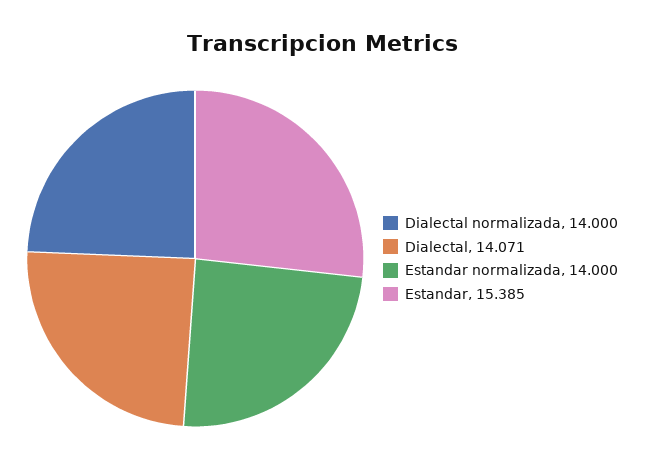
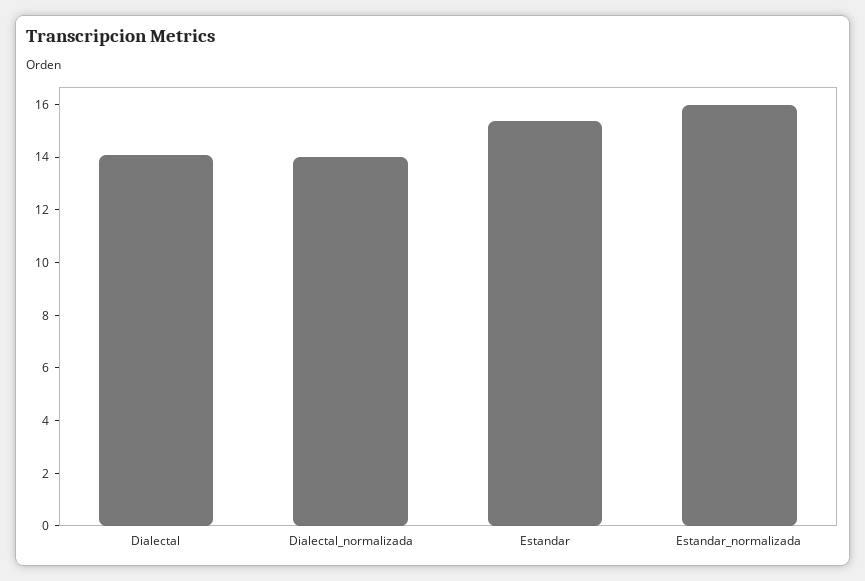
  {
    "Dialectal normalizada": 14,
    "Dialectal": 14.071,
-   "Estandar normalizada": 14,
+   "Estandar normalizada": 16,
    "Estandar": 15.385
  }

